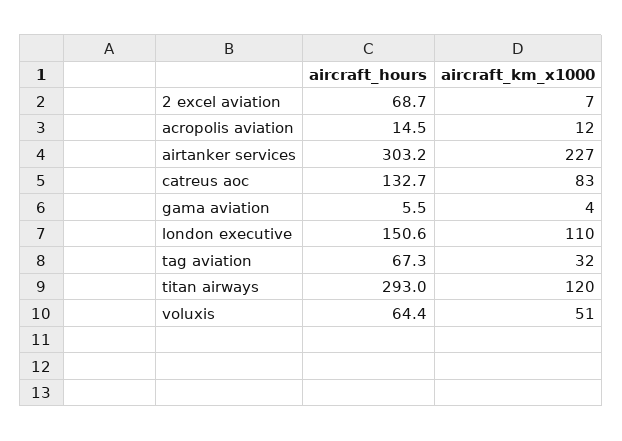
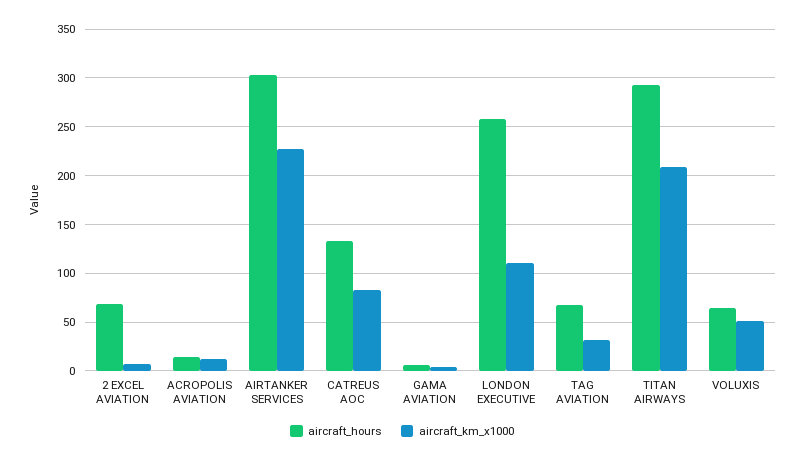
  {
    "aircraft_hours": {
      "2 excel aviation": 68.7,
      "acropolis aviation": 14.5,
      "airtanker services": 303.2,
      "catreus aoc": 132.7,
      "gama aviation": 5.5,
-     "london executive": 150.6,
+     "london executive": 260,
      "tag aviation": 67.3,
      "titan airways": 293,
      "voluxis": 64.4
    },
    "aircraft_km_x1000": {
      "2 excel aviation": 7,
      "acropolis aviation": 12,
      "airtanker services": 227,
      "catreus aoc": 83,
      "gama aviation": 4,
      "london executive": 110,
      "tag aviation": 32,
-     "titan airways": 120,
+     "titan airways": 210,
      "voluxis": 51
    }
  }

